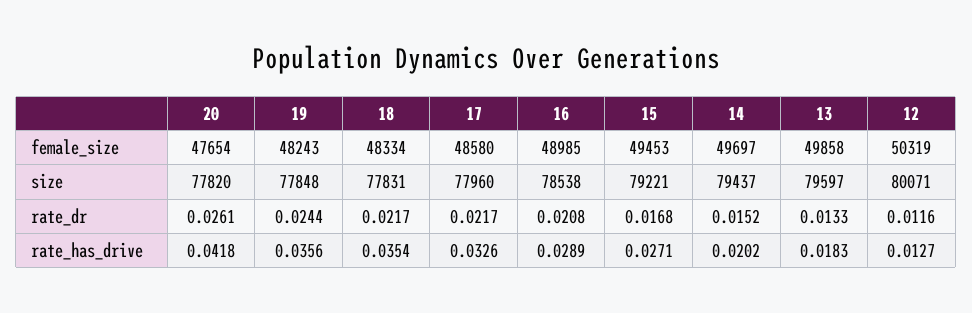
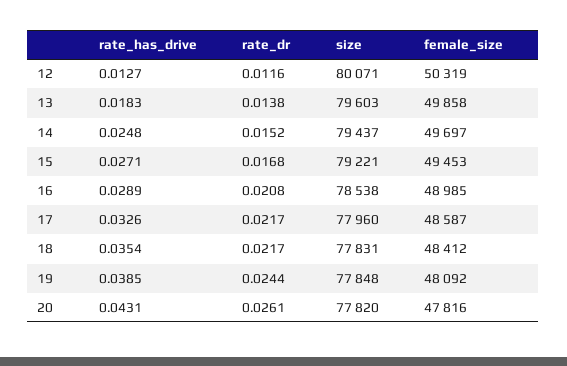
  {
    "20": {
-     "female_size": 47654,
+     "female_size": 47816,
      "size": 77820,
      "rate_dr": 0.0261,
-     "rate_has_drive": 0.0418
+     "rate_has_drive": 0.0431
    },
    "19": {
-     "female_size": 48243,
+     "female_size": 48092,
      "size": 77848,
      "rate_dr": 0.0244,
-     "rate_has_drive": 0.0356
+     "rate_has_drive": 0.0385
    },
    "18": {
-     "female_size": 48334,
+     "female_size": 48412,
      "size": 77831,
      "rate_dr": 0.0217,
      "rate_has_drive": 0.0354
    },
    "17": {
-     "female_size": 48580,
+     "female_size": 48587,
      "size": 77960,
      "rate_dr": 0.0217,
      "rate_has_drive": 0.0326
    },
    "16": {
      "female_size": 48985,
      "size": 78538,
      "rate_dr": 0.0208,
      "rate_has_drive": 0.0289
    },
    "15": {
      "female_size": 49453,
      "size": 79221,
      "rate_dr": 0.0168,
      "rate_has_drive": 0.0271
    },
    "14": {
      "female_size": 49697,
      "size": 79437,
      "rate_dr": 0.0152,
-     "rate_has_drive": 0.0202
+     "rate_has_drive": 0.0248
    },
    "13": {
      "female_size": 49858,
-     "size": 79597,
+     "size": 79603,
-     "rate_dr": 0.0133,
+     "rate_dr": 0.0138,
      "rate_has_drive": 0.0183
    },
    "12": {
      "female_size": 50319,
      "size": 80071,
      "rate_dr": 0.0116,
      "rate_has_drive": 0.0127
    }
  }

